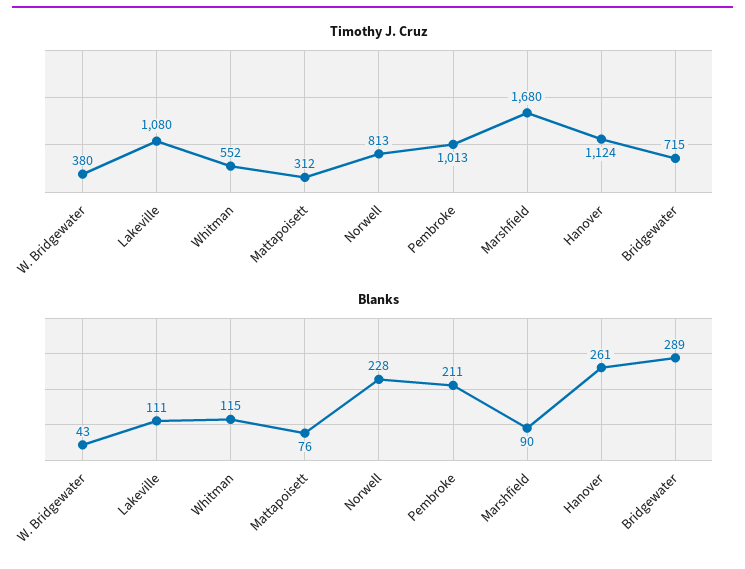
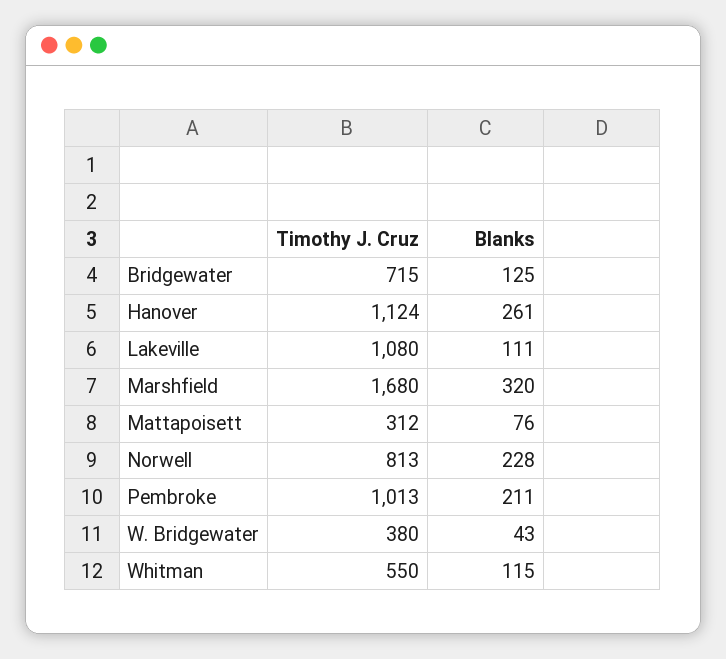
  {
    "Timothy J. Cruz": {
      "W. Bridgewater": 380,
      "Lakeville": 1080,
-     "Whitman": 552,
+     "Whitman": 550,
      "Mattapoisett": 312,
      "Norwell": 813,
      "Pembroke": 1013,
      "Marshfield": 1680,
      "Hanover": 1124,
      "Bridgewater": 715
    },
    "Blanks": {
      "W. Bridgewater": 43,
      "Lakeville": 111,
      "Whitman": 115,
      "Mattapoisett": 76,
      "Norwell": 228,
      "Pembroke": 211,
-     "Marshfield": 90,
+     "Marshfield": 320,
      "Hanover": 261,
-     "Bridgewater": 289
+     "Bridgewater": 125
    }
  }

